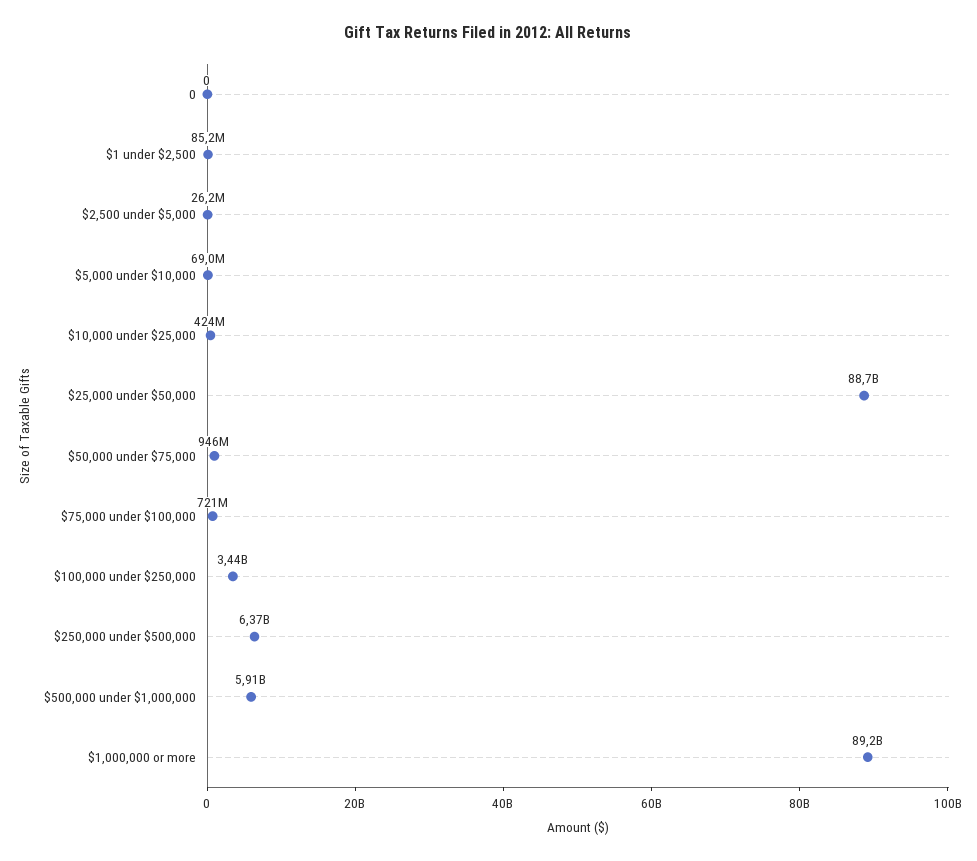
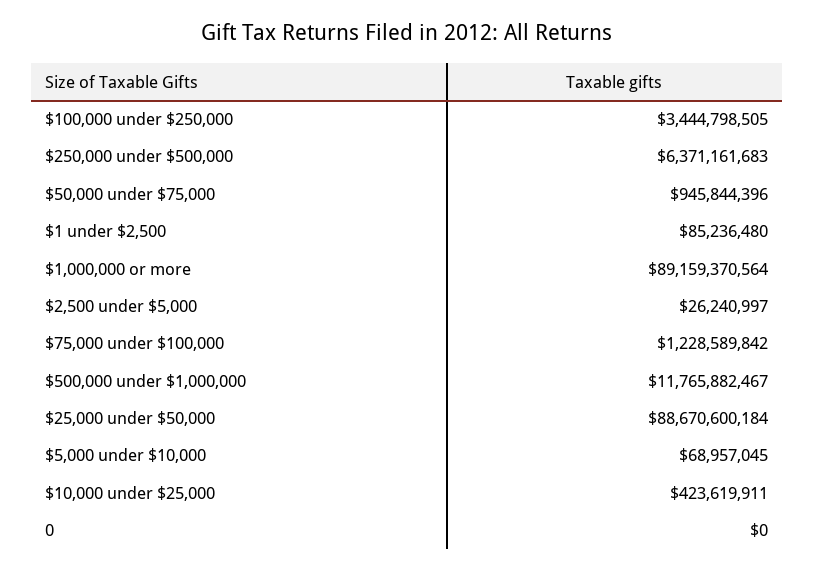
  {
    "0": 0,
    "$1 under $2,500": 85236480,
    "$2,500 under $5,000": 26240997,
    "$5,000 under $10,000": 68957045,
    "$10,000 under $25,000": 423619911,
    "$25,000 under $50,000": 88670600184,
    "$50,000 under $75,000": 945844396,
-   "$75,000 under $100,000": 721000000,
+   "$75,000 under $100,000": 1228589842,
    "$100,000 under $250,000": 3444798505,
    "$250,000 under $500,000": 6371161683,
-   "$500,000 under $1,000,000": 5910000000,
+   "$500,000 under $1,000,000": 11765882467,
    "$1,000,000 or more": 89159370564
  }

